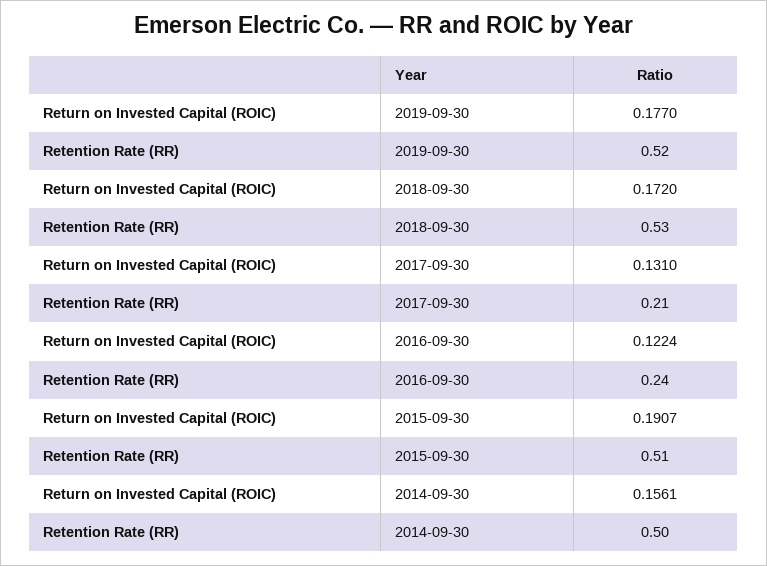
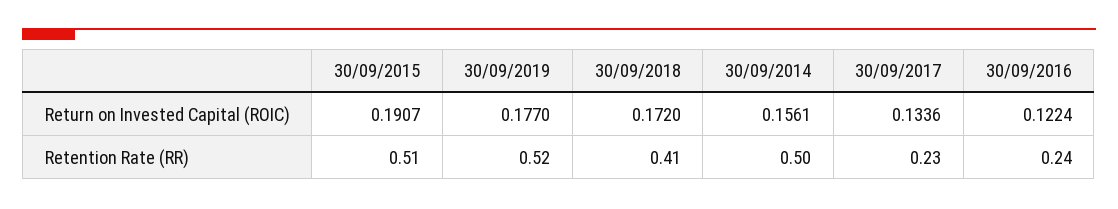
  {
    "Return on Invested Capital (ROIC)": {
      "2019-09-30": 0.177,
      "2018-09-30": 0.172,
-     "2017-09-30": 0.131,
+     "2017-09-30": 0.1336,
      "2016-09-30": 0.1224,
      "2015-09-30": 0.1907,
      "2014-09-30": 0.1561
    },
    "Retention Rate (RR)": {
      "2019-09-30": 0.52,
-     "2018-09-30": 0.53,
+     "2018-09-30": 0.41,
-     "2017-09-30": 0.21,
+     "2017-09-30": 0.23,
      "2016-09-30": 0.24,
      "2015-09-30": 0.51,
      "2014-09-30": 0.5
    }
  }

